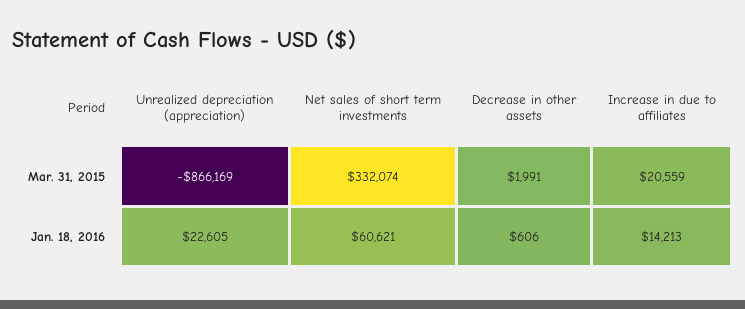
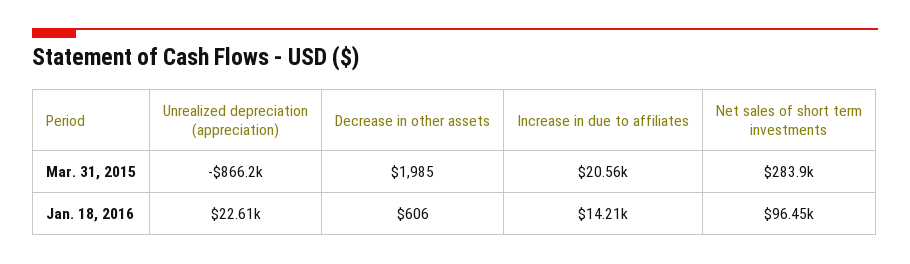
  {
    "Unrealized depreciation (appreciation)": {
      "Mar. 31, 2015": -866169,
      "Jan. 18, 2016": 22605
    },
    "Net sales of short term investments": {
-     "Mar. 31, 2015": 332074,
+     "Mar. 31, 2015": 283900,
-     "Jan. 18, 2016": 60621
+     "Jan. 18, 2016": 96450
    },
    "Decrease in other assets": {
-     "Mar. 31, 2015": 1991,
+     "Mar. 31, 2015": 1985,
      "Jan. 18, 2016": 606
    },
    "Increase in due to affiliates": {
      "Mar. 31, 2015": 20559,
      "Jan. 18, 2016": 14213
    }
  }

